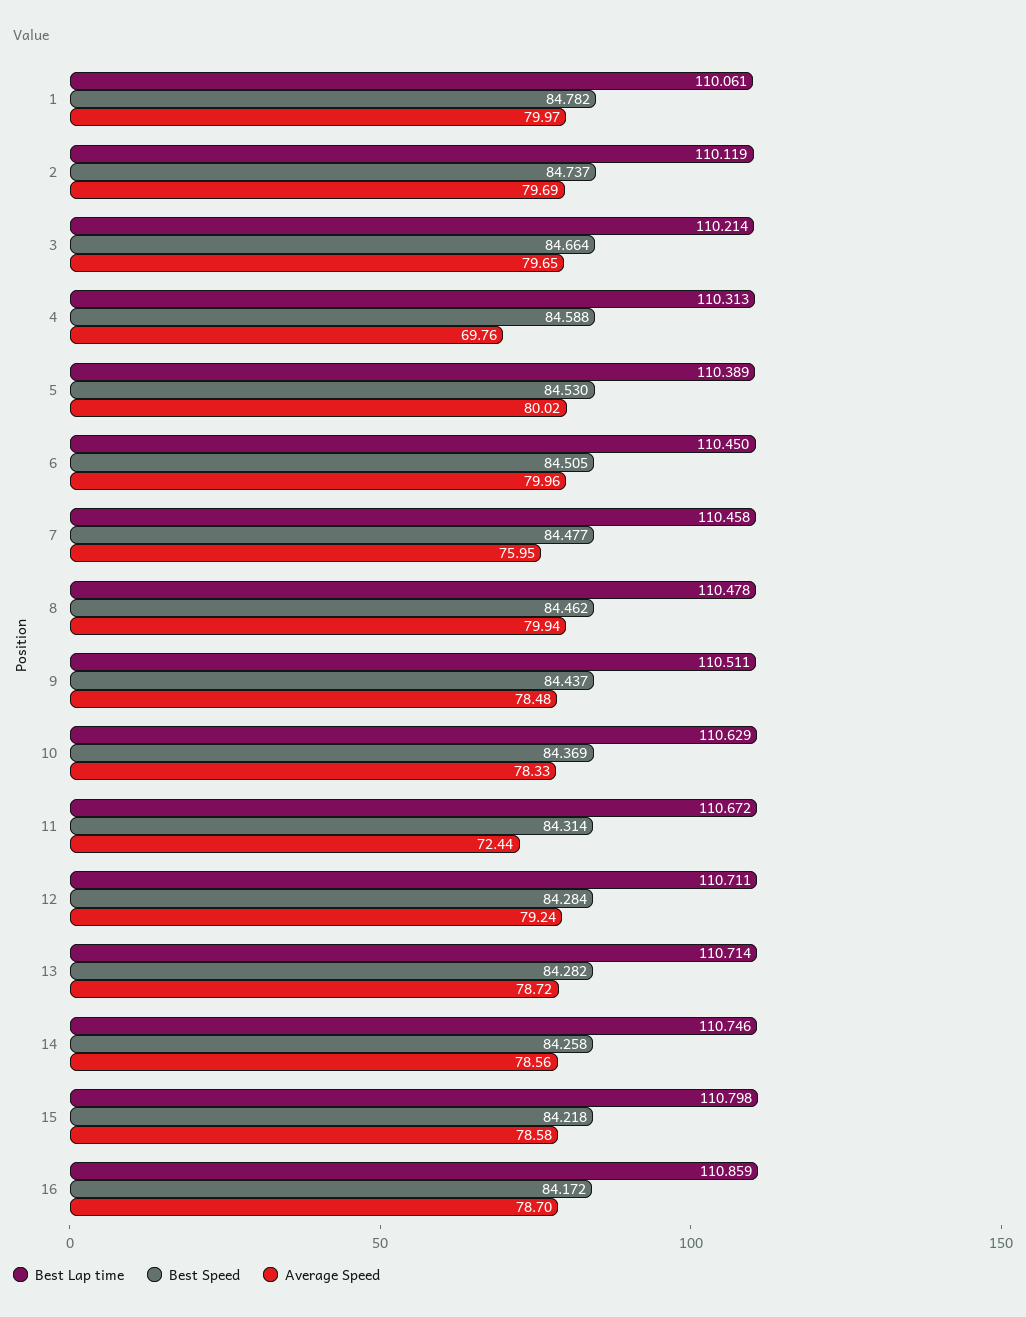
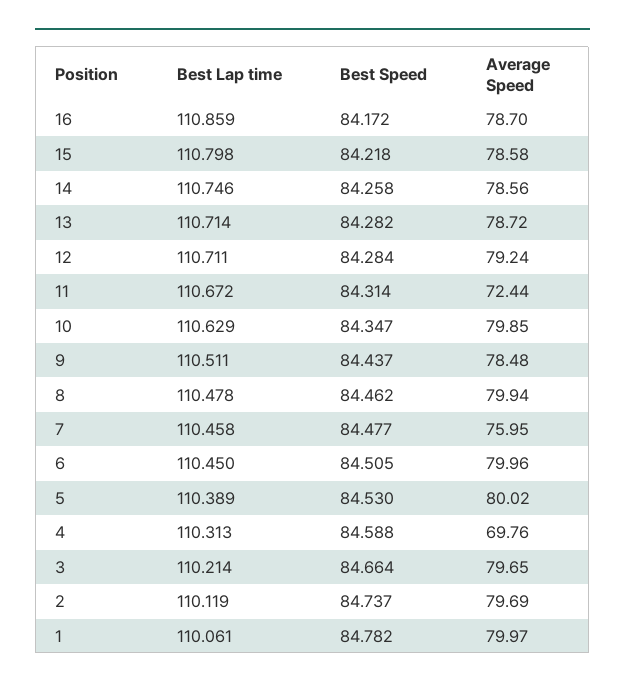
  {
    "Best Lap time": {
      "1": 110.061,
      "2": 110.119,
      "3": 110.214,
      "4": 110.313,
      "5": 110.389,
      "6": 110.45,
      "7": 110.458,
      "8": 110.478,
      "9": 110.511,
      "10": 110.629,
      "11": 110.672,
      "12": 110.711,
      "13": 110.714,
      "14": 110.746,
      "15": 110.798,
      "16": 110.859
    },
    "Best Speed": {
      "1": 84.782,
      "2": 84.737,
      "3": 84.664,
      "4": 84.588,
      "5": 84.53,
      "6": 84.505,
      "7": 84.477,
      "8": 84.462,
      "9": 84.437,
-     "10": 84.369,
+     "10": 84.347,
      "11": 84.314,
      "12": 84.284,
      "13": 84.282,
      "14": 84.258,
      "15": 84.218,
      "16": 84.172
    },
    "Average Speed": {
      "1": 79.97,
      "2": 79.69,
      "3": 79.65,
      "4": 69.76,
      "5": 80.02,
      "6": 79.96,
      "7": 75.95,
      "8": 79.94,
      "9": 78.48,
-     "10": 78.33,
+     "10": 79.85,
      "11": 72.44,
      "12": 79.24,
      "13": 78.72,
      "14": 78.56,
      "15": 78.58,
      "16": 78.7
    }
  }

